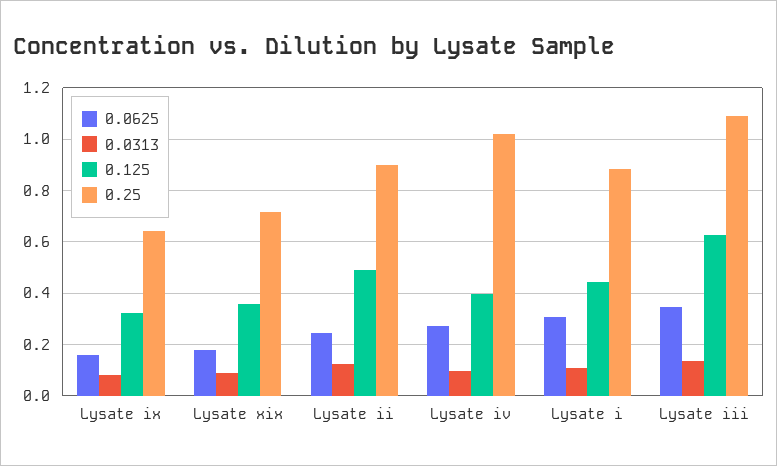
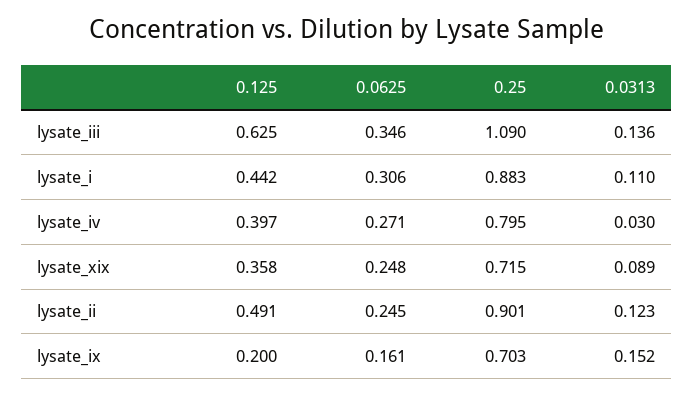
  {
    "0.0625": {
      "Lysate ix": 0.161,
-     "Lysate xix": 0.175,
+     "Lysate xix": 0.248,
      "Lysate ii": 0.245,
      "Lysate iv": 0.271,
      "Lysate i": 0.306,
      "Lysate iii": 0.346
    },
    "0.0313": {
-     "Lysate ix": 0.075,
+     "Lysate ix": 0.152,
      "Lysate xix": 0.089,
      "Lysate ii": 0.123,
-     "Lysate iv": 0.1,
+     "Lysate iv": 0.03,
      "Lysate i": 0.11,
      "Lysate iii": 0.136
    },
    "0.125": {
-     "Lysate ix": 0.325,
+     "Lysate ix": 0.2,
      "Lysate xix": 0.358,
      "Lysate ii": 0.491,
      "Lysate iv": 0.397,
      "Lysate i": 0.442,
      "Lysate iii": 0.625
    },
    "0.25": {
-     "Lysate ix": 0.65,
+     "Lysate ix": 0.703,
      "Lysate xix": 0.715,
      "Lysate ii": 0.901,
-     "Lysate iv": 1.025,
+     "Lysate iv": 0.795,
      "Lysate i": 0.883,
      "Lysate iii": 1.09
    }
  }

